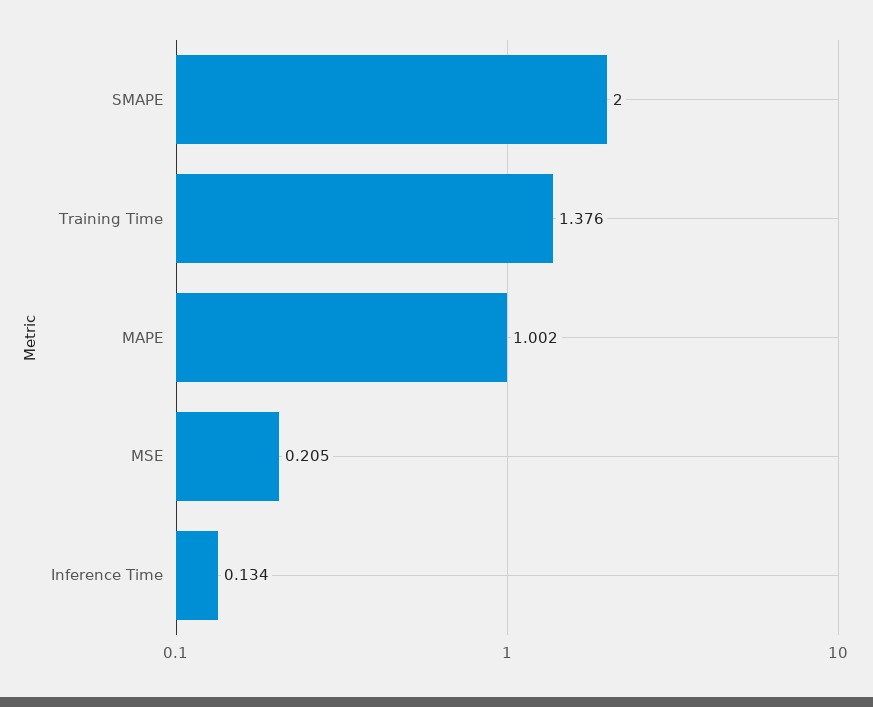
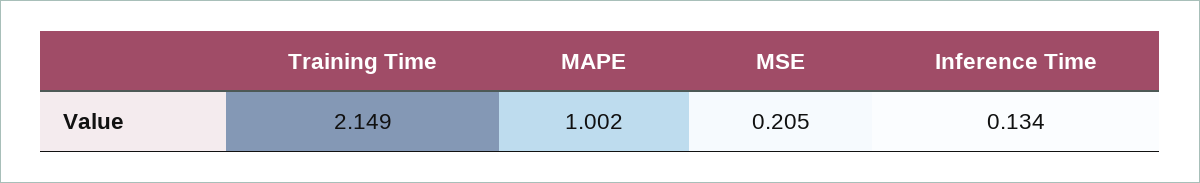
  {
-   "SMAPE": 2,
-   "Training Time": 1.376,
+   "Training Time": 2.149,
    "MAPE": 1.002,
    "MSE": 0.205,
    "Inference Time": 0.134
  }

